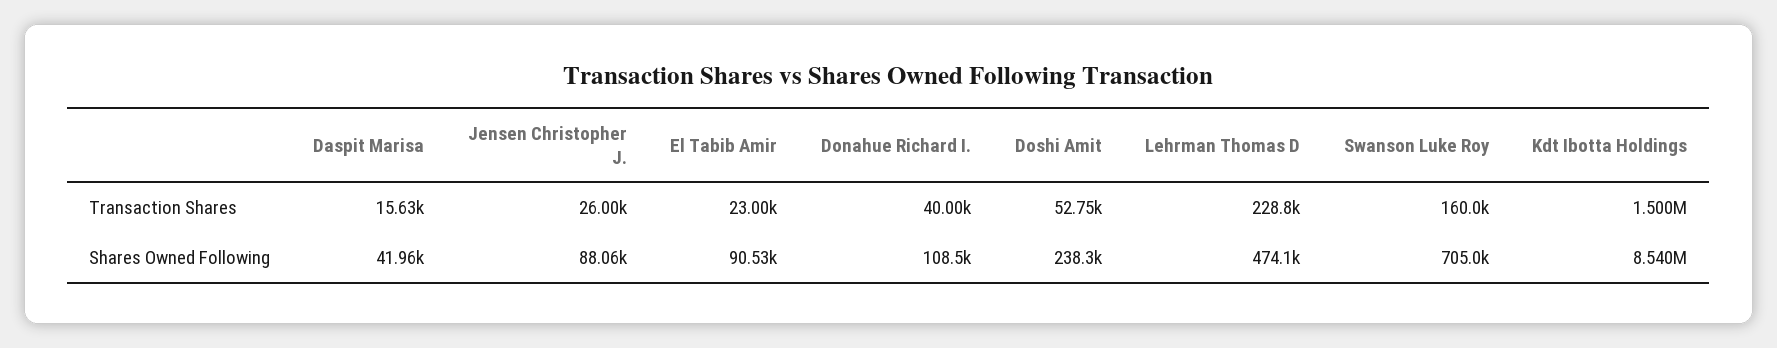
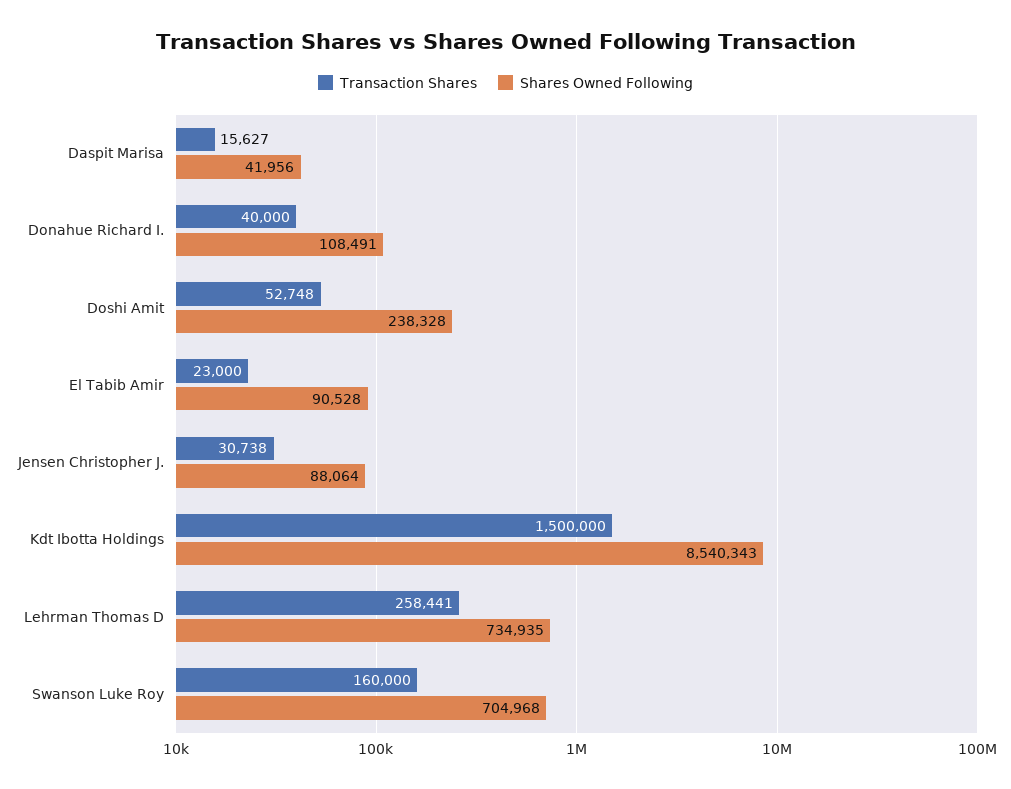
  {
    "Transaction Shares": {
      "Daspit Marisa": 15627,
-     "Jensen Christopher J.": 26000,
+     "Jensen Christopher J.": 30738,
      "El Tabib Amir": 23000,
      "Donahue Richard I.": 40000,
      "Doshi Amit": 52748,
-     "Lehrman Thomas D": 228800,
+     "Lehrman Thomas D": 258441,
      "Swanson Luke Roy": 160000,
      "Kdt Ibotta Holdings": 1500000
    },
    "Shares Owned Following": {
      "Daspit Marisa": 41956,
      "Jensen Christopher J.": 88064,
      "El Tabib Amir": 90528,
      "Donahue Richard I.": 108491,
      "Doshi Amit": 238328,
-     "Lehrman Thomas D": 474100,
+     "Lehrman Thomas D": 734935,
      "Swanson Luke Roy": 704968,
      "Kdt Ibotta Holdings": 8540343
    }
  }

